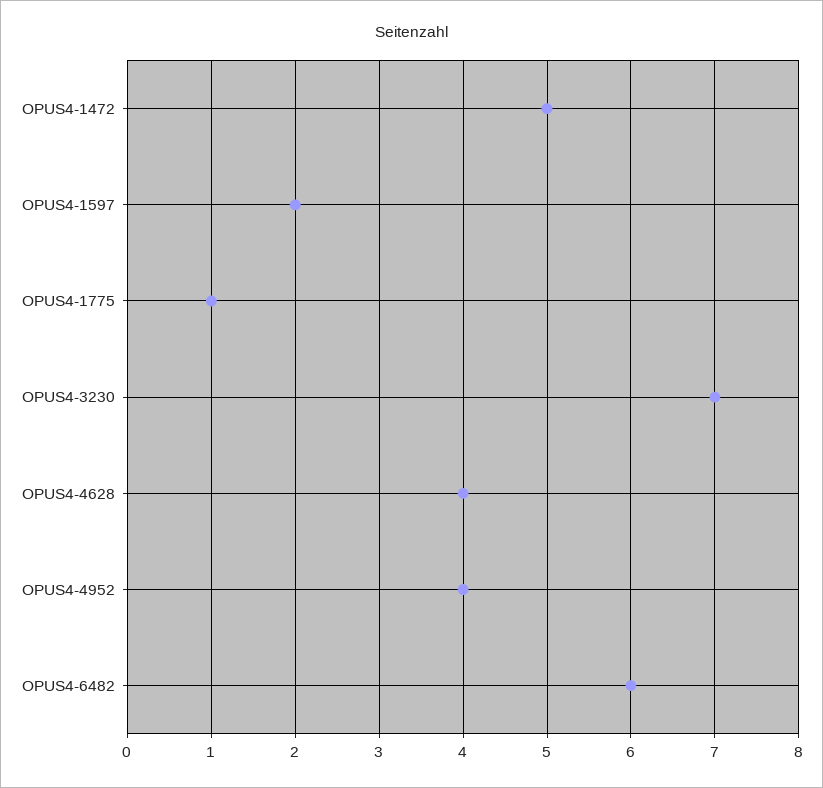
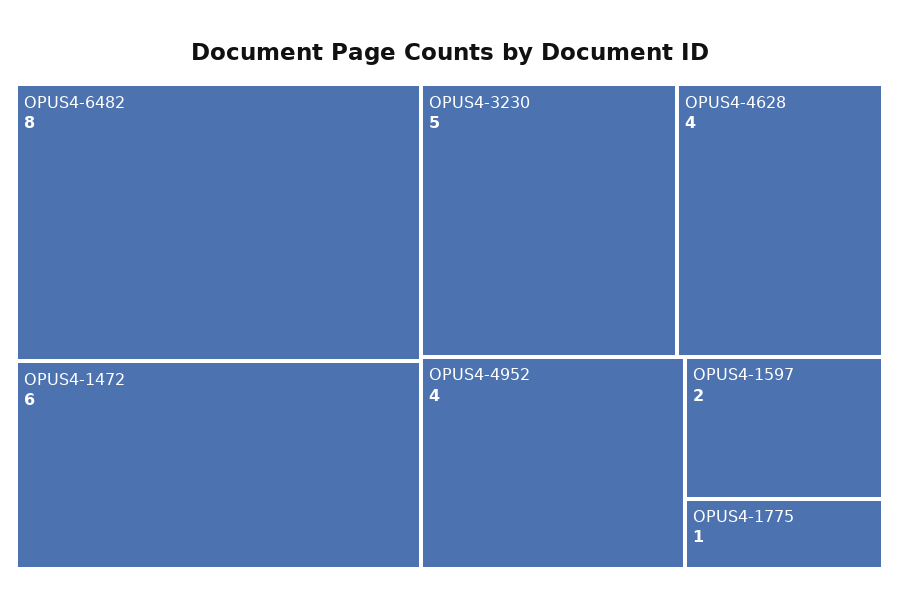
  {
-   "OPUS4-1472": 5,
+   "OPUS4-1472": 6,
    "OPUS4-1597": 2,
    "OPUS4-1775": 1,
-   "OPUS4-3230": 7,
+   "OPUS4-3230": 5,
    "OPUS4-4628": 4,
    "OPUS4-4952": 4,
-   "OPUS4-6482": 6
+   "OPUS4-6482": 8
  }

